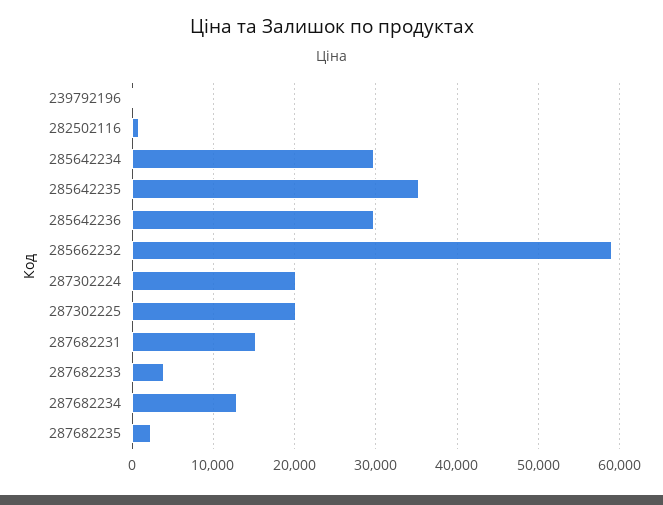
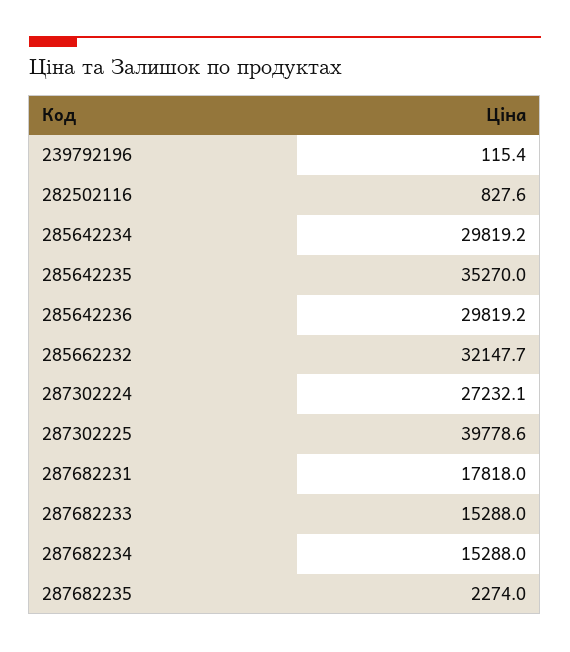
  {
    "239792196": 115.4,
    "282502116": 827.6,
    "285642234": 29819.2,
    "285642235": 35270,
    "285642236": 29819.2,
-   "285662232": 59000,
+   "285662232": 32147.7,
-   "287302224": 20000,
+   "287302224": 27232.1,
-   "287302225": 20000,
+   "287302225": 39778.6,
-   "287682231": 15000,
+   "287682231": 17818,
-   "287682233": 4000,
+   "287682233": 15288,
-   "287682234": 13000,
+   "287682234": 15288,
    "287682235": 2274
  }

